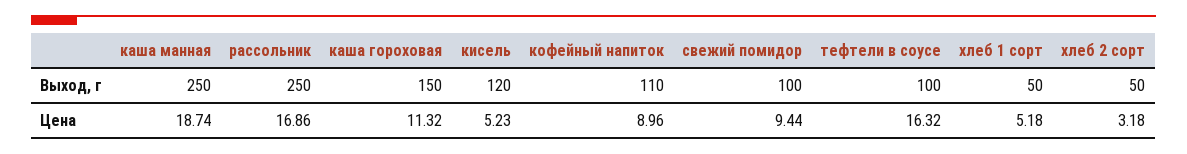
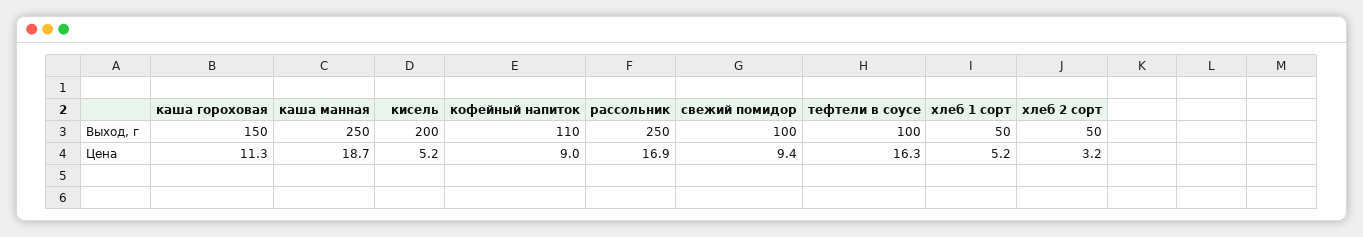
  {
    "каша манная": {
      "Выход, г": 250,
      "Цена": 18.74
    },
    "рассольник": {
      "Выход, г": 250,
      "Цена": 16.86
    },
    "каша гороховая": {
      "Выход, г": 150,
      "Цена": 11.32
    },
    "кисель": {
-     "Выход, г": 120,
+     "Выход, г": 200,
      "Цена": 5.23
    },
    "кофейный напиток": {
      "Выход, г": 110,
      "Цена": 8.96
    },
    "свежий помидор": {
      "Выход, г": 100,
      "Цена": 9.44
    },
    "тефтели в соусе": {
      "Выход, г": 100,
      "Цена": 16.32
    },
    "хлеб 1 сорт": {
      "Выход, г": 50,
      "Цена": 5.18
    },
    "хлеб 2 сорт": {
      "Выход, г": 50,
      "Цена": 3.18
    }
  }

